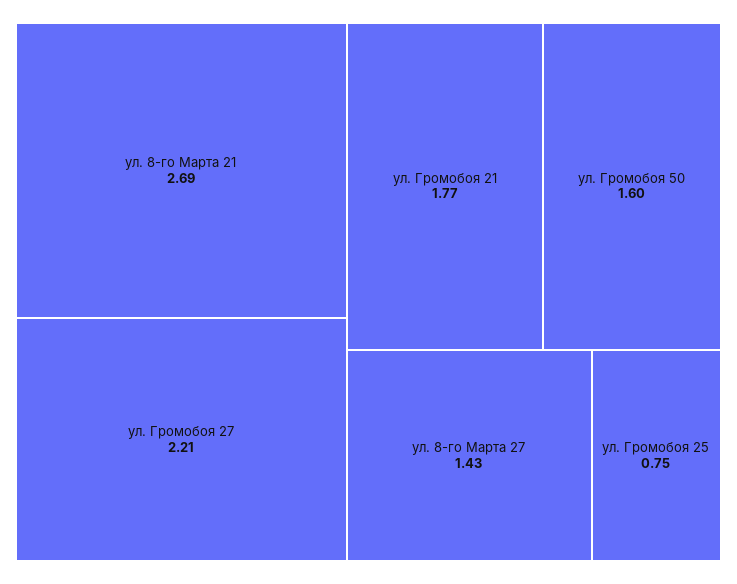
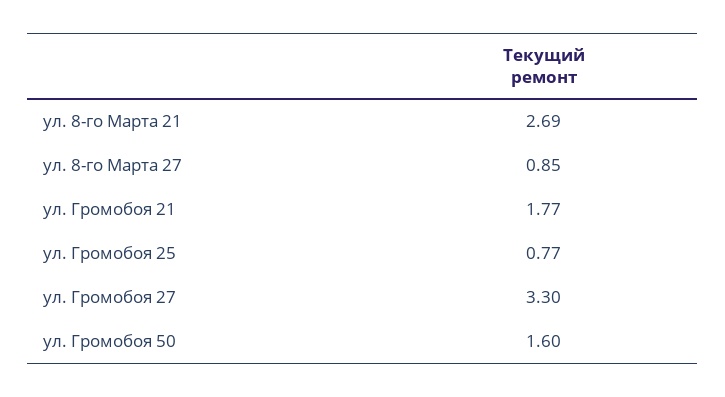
  {
    "ул. 8-го Марта 21": 2.69,
-   "ул. Громобоя 27": 2.21,
+   "ул. Громобоя 27": 3.3,
    "ул. Громобоя 21": 1.77,
    "ул. Громобоя 50": 1.6,
-   "ул. 8-го Марта 27": 1.43,
+   "ул. 8-го Марта 27": 0.85,
-   "ул. Громобоя 25": 0.75
+   "ул. Громобоя 25": 0.77
  }

